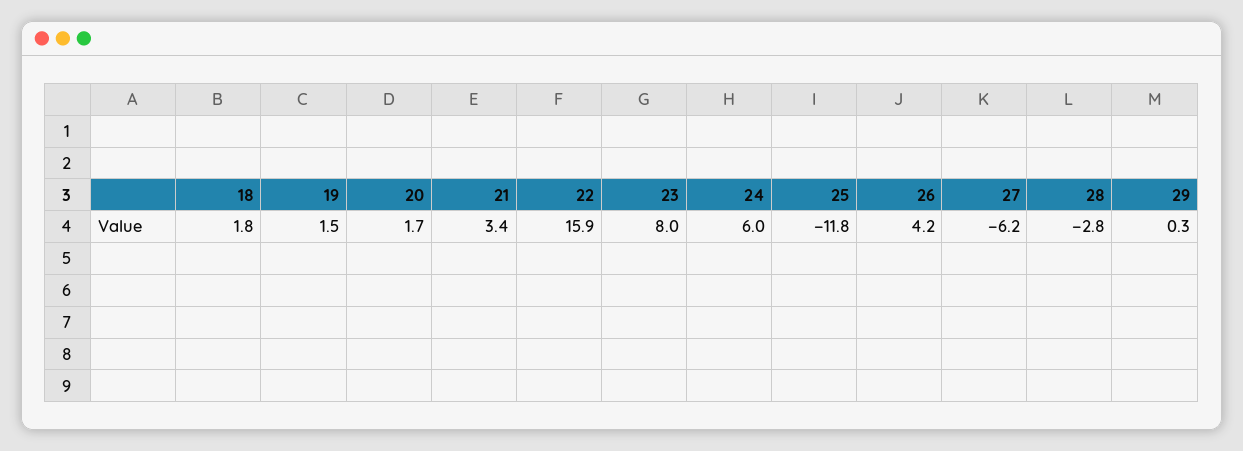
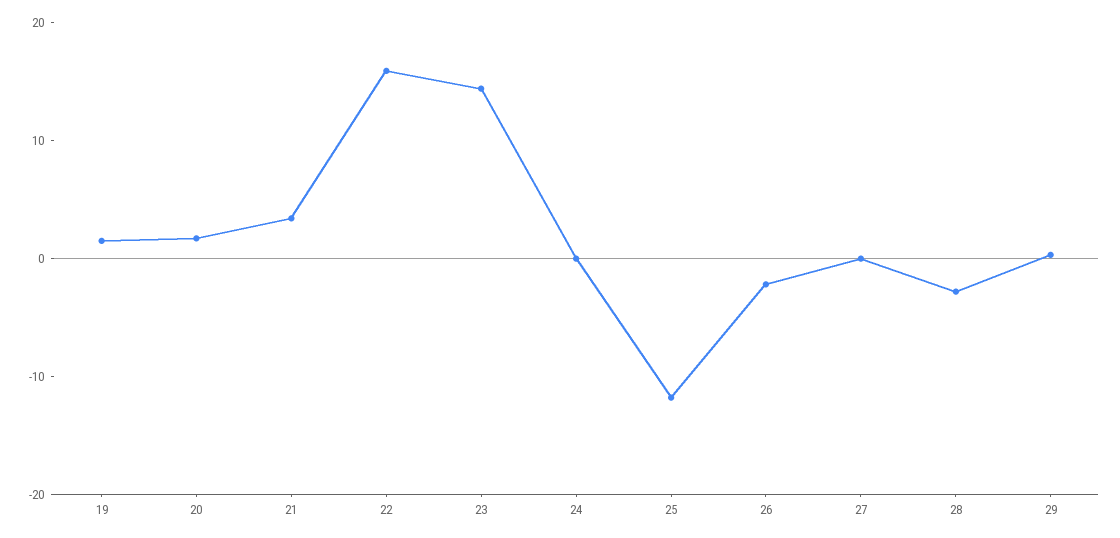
  {
-   "18": 1.8,
    "19": 1.5,
    "20": 1.7,
    "21": 3.4,
    "22": 15.9,
-   "23": 8,
+   "23": 14,
-   "24": 6,
+   "24": 0,
    "25": -11.8,
-   "26": 4.2,
+   "26": -2,
-   "27": -6.2,
+   "27": 0,
    "28": -2.8,
    "29": 0.3
  }

